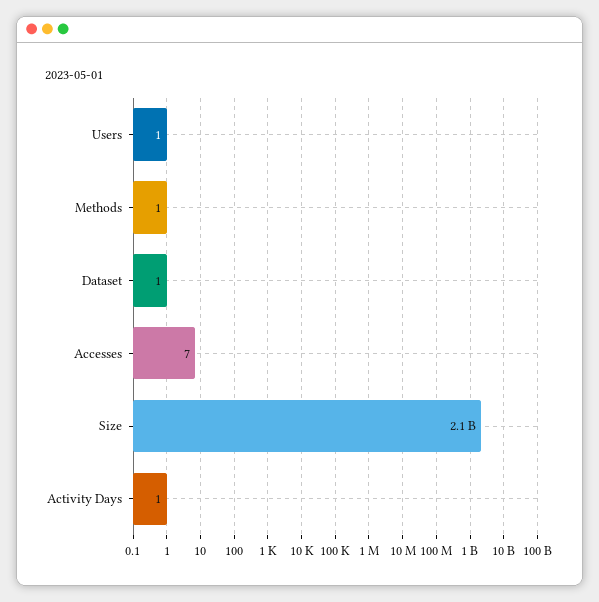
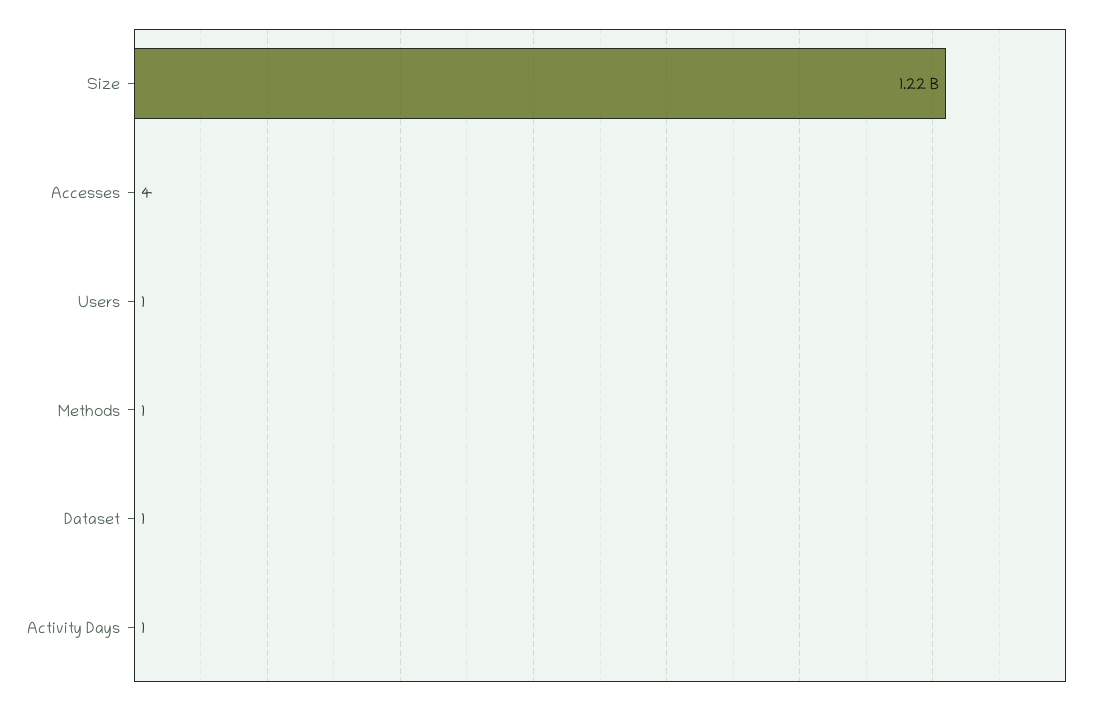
  {
    "Users": 1,
    "Methods": 1,
    "Dataset": 1,
-   "Accesses": 7,
+   "Accesses": 4,
-   "Size": 2100000000,
+   "Size": 1220000000,
    "Activity Days": 1
  }

